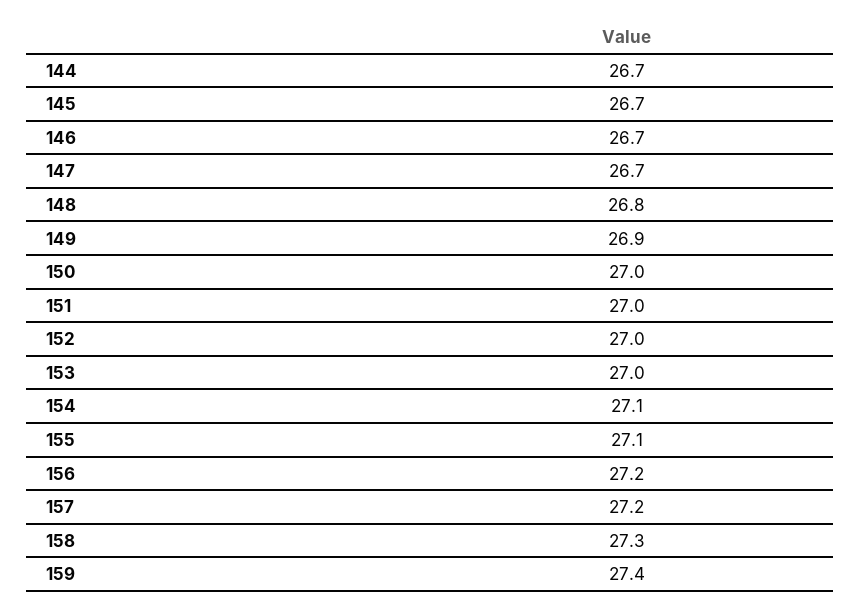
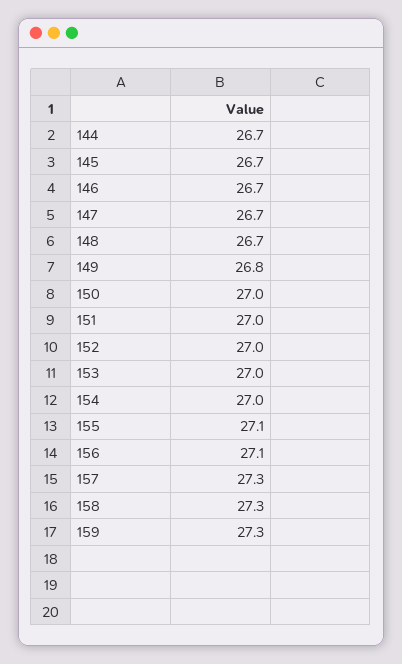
  {
    "144": 26.7,
    "145": 26.7,
    "146": 26.7,
    "147": 26.7,
-   "148": 26.8,
+   "148": 26.7,
-   "149": 26.9,
+   "149": 26.8,
    "150": 27,
    "151": 27,
    "152": 27,
    "153": 27,
-   "154": 27.1,
+   "154": 27,
    "155": 27.1,
-   "156": 27.2,
+   "156": 27.1,
-   "157": 27.2,
+   "157": 27.3,
    "158": 27.3,
-   "159": 27.4
+   "159": 27.3
  }

